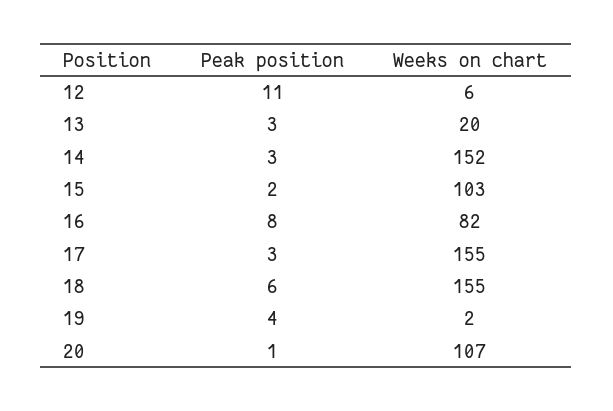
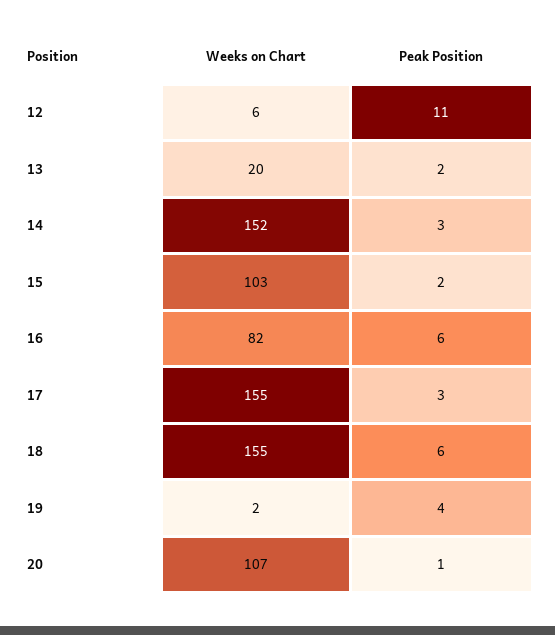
  {
    "Peak position": {
      "12": 11,
-     "13": 3,
+     "13": 2,
      "14": 3,
      "15": 2,
-     "16": 8,
+     "16": 6,
      "17": 3,
      "18": 6,
      "19": 4,
      "20": 1
    },
    "Weeks on chart": {
      "12": 6,
      "13": 20,
      "14": 152,
      "15": 103,
      "16": 82,
      "17": 155,
      "18": 155,
      "19": 2,
      "20": 107
    }
  }

